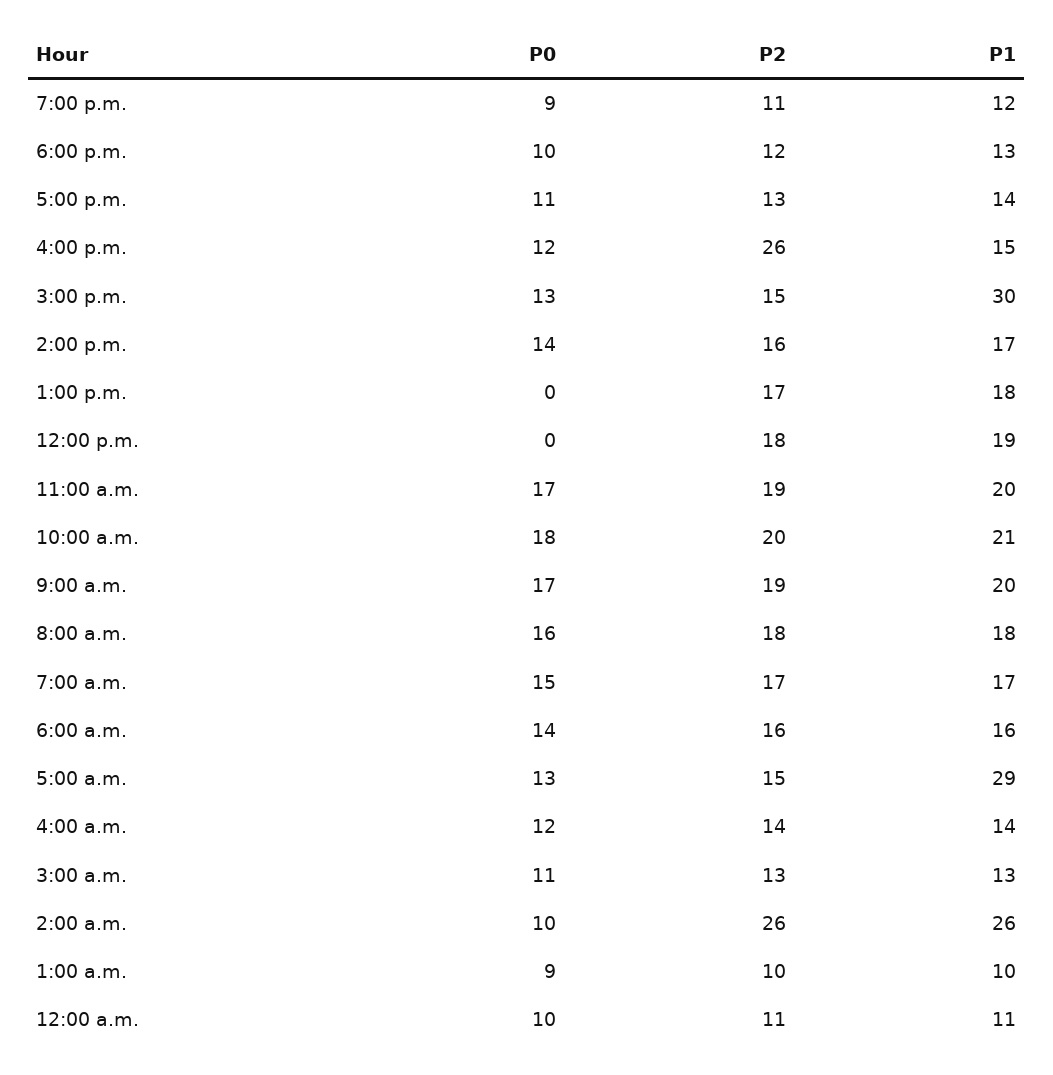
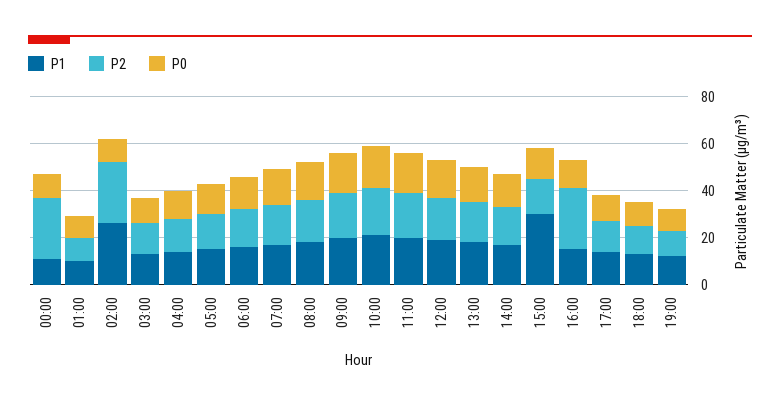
  {
    "P0": {
      "7:00 p.m.": 9,
      "6:00 p.m.": 10,
      "5:00 p.m.": 11,
      "4:00 p.m.": 12,
      "3:00 p.m.": 13,
      "2:00 p.m.": 14,
-     "1:00 p.m.": 0,
+     "1:00 p.m.": 15,
-     "12:00 p.m.": 0,
+     "12:00 p.m.": 15,
      "11:00 a.m.": 17,
      "10:00 a.m.": 18,
      "9:00 a.m.": 17,
      "8:00 a.m.": 16,
      "7:00 a.m.": 15,
      "6:00 a.m.": 14,
      "5:00 a.m.": 13,
      "4:00 a.m.": 12,
      "3:00 a.m.": 11,
      "2:00 a.m.": 10,
      "1:00 a.m.": 9,
      "12:00 a.m.": 10
    },
    "P2": {
      "7:00 p.m.": 11,
      "6:00 p.m.": 12,
      "5:00 p.m.": 13,
      "4:00 p.m.": 26,
      "3:00 p.m.": 15,
      "2:00 p.m.": 16,
      "1:00 p.m.": 17,
      "12:00 p.m.": 18,
      "11:00 a.m.": 19,
      "10:00 a.m.": 20,
      "9:00 a.m.": 19,
      "8:00 a.m.": 18,
      "7:00 a.m.": 17,
      "6:00 a.m.": 16,
      "5:00 a.m.": 15,
      "4:00 a.m.": 14,
      "3:00 a.m.": 13,
      "2:00 a.m.": 26,
      "1:00 a.m.": 10,
-     "12:00 a.m.": 11
+     "12:00 a.m.": 25
    },
    "P1": {
      "7:00 p.m.": 12,
      "6:00 p.m.": 13,
      "5:00 p.m.": 14,
      "4:00 p.m.": 15,
      "3:00 p.m.": 30,
      "2:00 p.m.": 17,
      "1:00 p.m.": 18,
      "12:00 p.m.": 19,
      "11:00 a.m.": 20,
      "10:00 a.m.": 21,
      "9:00 a.m.": 20,
      "8:00 a.m.": 18,
      "7:00 a.m.": 17,
      "6:00 a.m.": 16,
-     "5:00 a.m.": 29,
+     "5:00 a.m.": 15,
      "4:00 a.m.": 14,
      "3:00 a.m.": 13,
      "2:00 a.m.": 26,
      "1:00 a.m.": 10,
      "12:00 a.m.": 11
    }
  }

